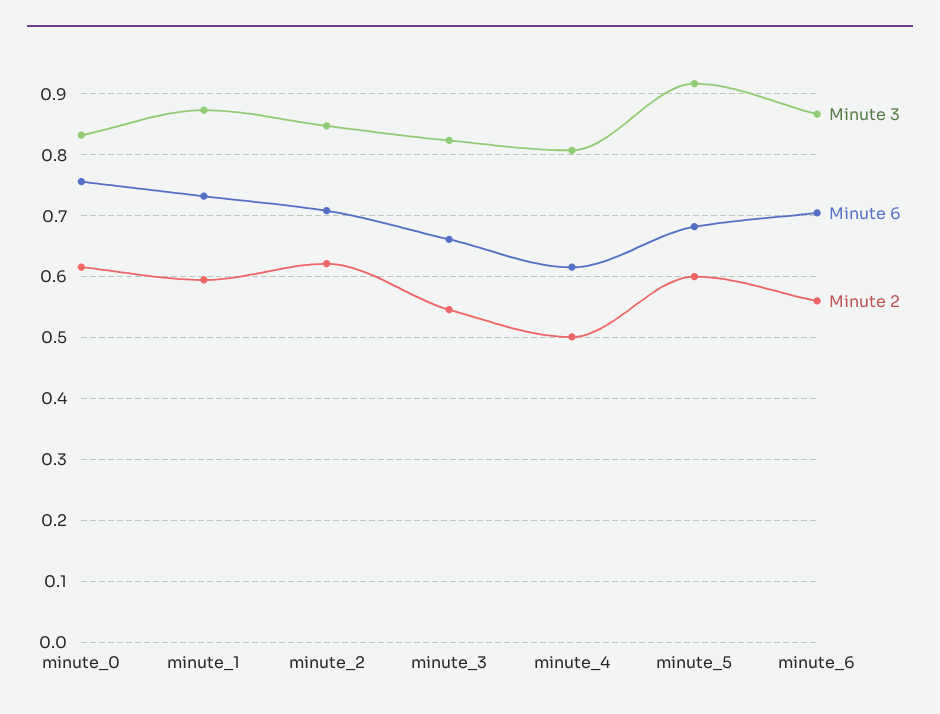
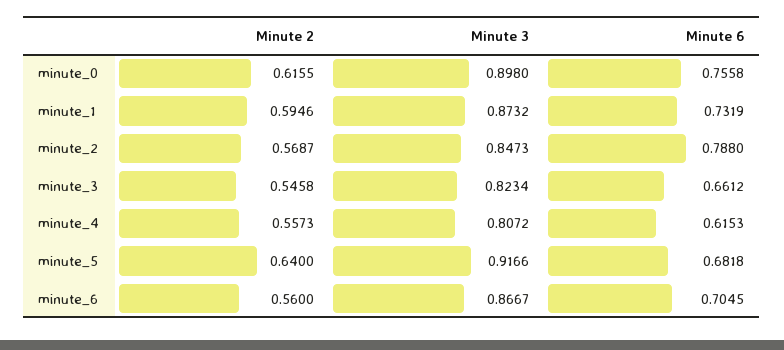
  {
    "Minute 3": {
-     "minute_0": 0.83,
+     "minute_0": 0.898,
      "minute_1": 0.8732,
      "minute_2": 0.8473,
      "minute_3": 0.8234,
      "minute_4": 0.8072,
      "minute_5": 0.9166,
      "minute_6": 0.8667
    },
    "Minute 6": {
      "minute_0": 0.7558,
      "minute_1": 0.7319,
-     "minute_2": 0.71,
+     "minute_2": 0.788,
      "minute_3": 0.6612,
      "minute_4": 0.6153,
      "minute_5": 0.6818,
      "minute_6": 0.7045
    },
    "Minute 2": {
      "minute_0": 0.6155,
      "minute_1": 0.5946,
-     "minute_2": 0.62,
+     "minute_2": 0.5687,
      "minute_3": 0.5458,
-     "minute_4": 0.5,
+     "minute_4": 0.5573,
-     "minute_5": 0.6,
+     "minute_5": 0.64,
      "minute_6": 0.56
    }
  }

